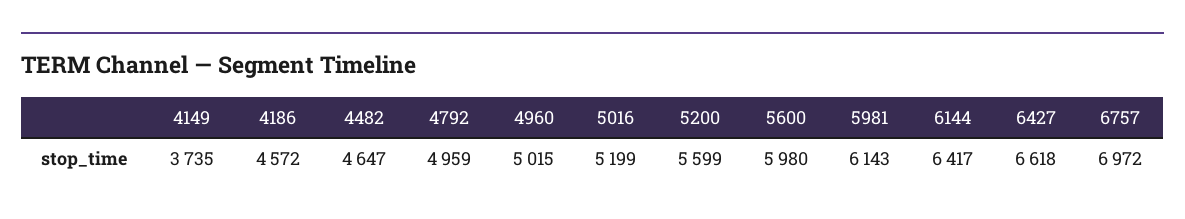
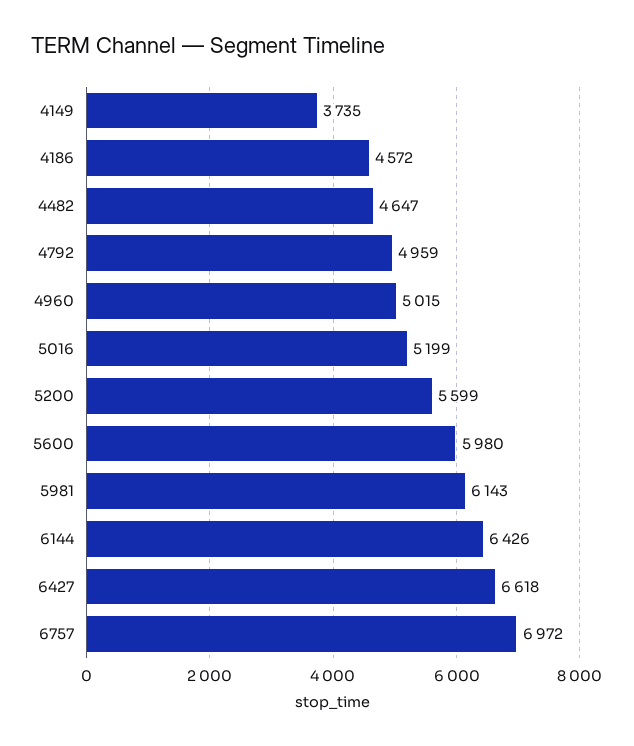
  {
    "4149": 3735,
    "4186": 4572,
    "4482": 4647,
    "4792": 4959,
    "4960": 5015,
    "5016": 5199,
    "5200": 5599,
    "5600": 5980,
    "5981": 6143,
-   "6144": 6417,
+   "6144": 6426,
    "6427": 6618,
    "6757": 6972
  }

